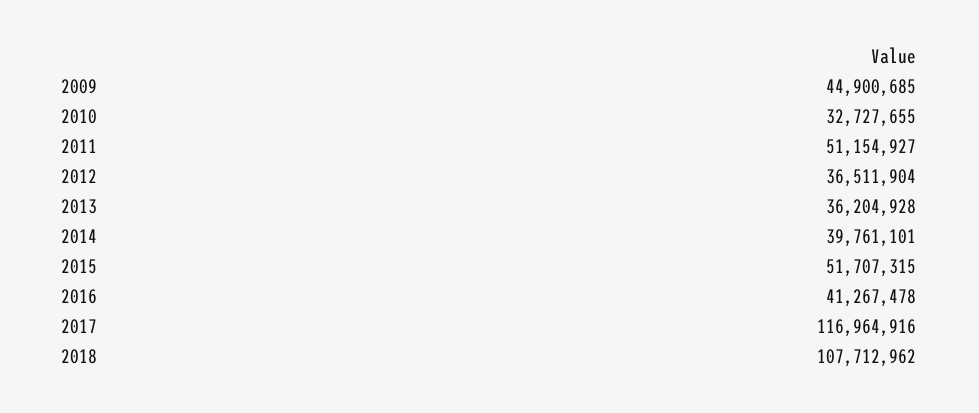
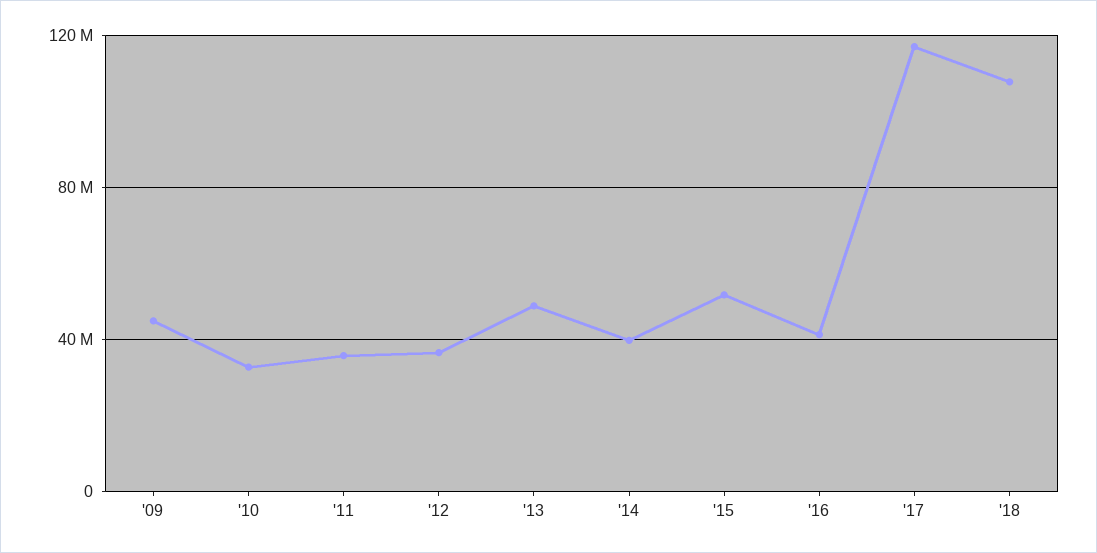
  {
    "2009": 44900685,
    "2010": 32727655,
-   "2011": 51154927,
+   "2011": 35000000,
    "2012": 36511904,
-   "2013": 36204928,
+   "2013": 50000000,
    "2014": 39761101,
    "2015": 51707315,
    "2016": 41267478,
    "2017": 116964916,
    "2018": 107712962
  }

